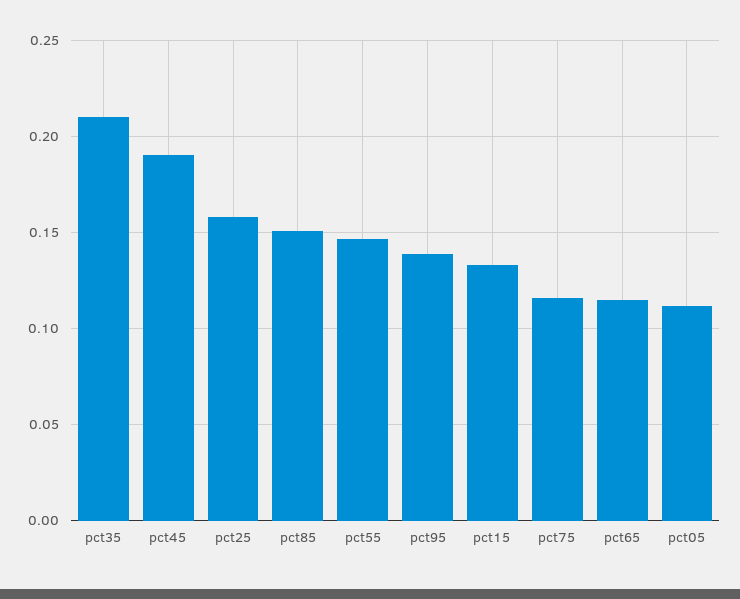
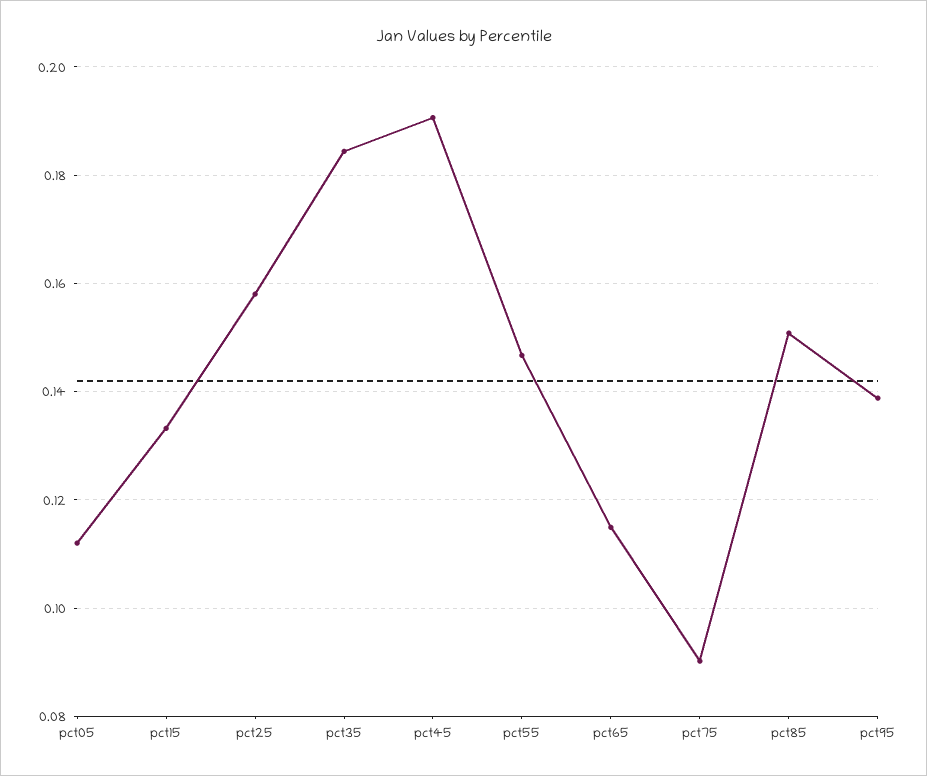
  {
-   "pct35": 0.21,
+   "pct35": 0.184,
    "pct45": 0.19,
    "pct25": 0.158,
    "pct85": 0.15,
    "pct55": 0.146,
    "pct95": 0.138,
    "pct15": 0.134,
-   "pct75": 0.115,
+   "pct75": 0.09,
    "pct65": 0.114,
    "pct05": 0.112
  }

